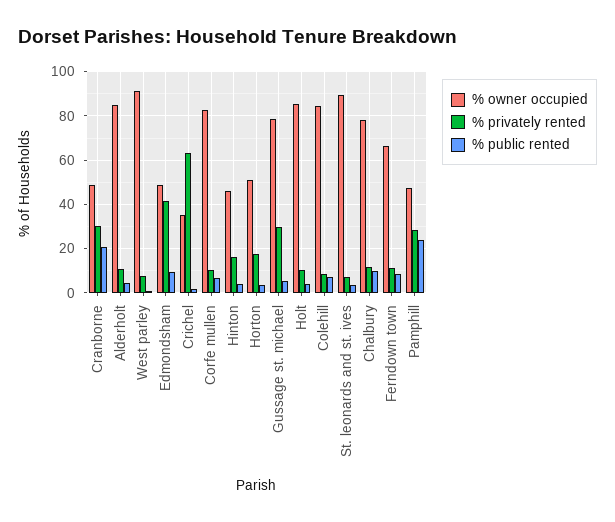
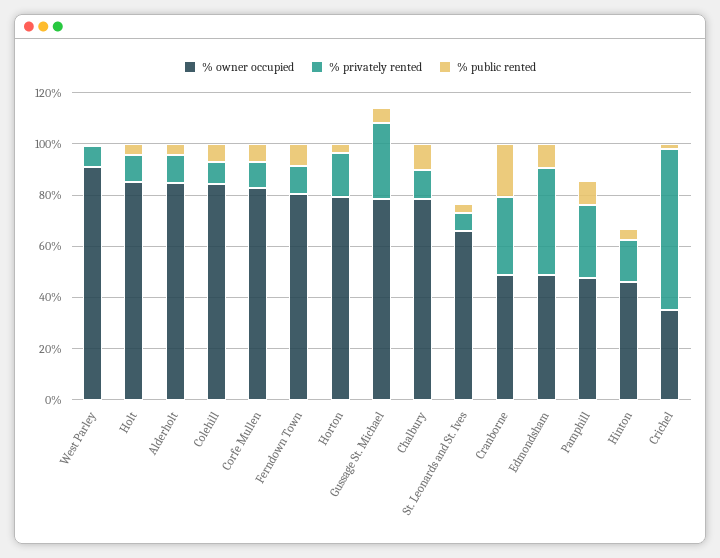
  {
    "% owner occupied": {
      "Cranborne": 50,
      "Alderholt": 85,
      "West parley": 90,
      "Edmondsham": 50,
      "Crichel": 35,
      "Corfe mullen": 85,
      "Hinton": 45,
-     "Horton": 50,
+     "Horton": 80,
      "Gussage st. michael": 80,
      "Holt": 85,
      "Colehill": 85,
-     "St. leonards and st. ives": 90,
+     "St. leonards and st. ives": 65,
      "Chalbury": 80,
-     "Ferndown town": 65,
+     "Ferndown town": 80,
      "Pamphill": 50
    },
    "% privately rented": {
      "Cranborne": 30,
      "Alderholt": 10,
      "West parley": 10,
      "Edmondsham": 40,
      "Crichel": 65,
      "Corfe mullen": 10,
      "Hinton": 15,
      "Horton": 15,
      "Gussage st. michael": 30,
      "Holt": 10,
      "Colehill": 10,
      "St. leonards and st. ives": 5,
      "Chalbury": 10,
      "Ferndown town": 10,
      "Pamphill": 30
    },
    "% public rented": {
      "Cranborne": 20,
      "Alderholt": 5,
      "West parley": 0,
      "Edmondsham": 10,
      "Crichel": 0,
      "Corfe mullen": 5,
      "Hinton": 5,
      "Horton": 5,
      "Gussage st. michael": 5,
      "Holt": 5,
      "Colehill": 5,
      "St. leonards and st. ives": 5,
      "Chalbury": 10,
      "Ferndown town": 10,
-     "Pamphill": 25
+     "Pamphill": 10
    }
  }

